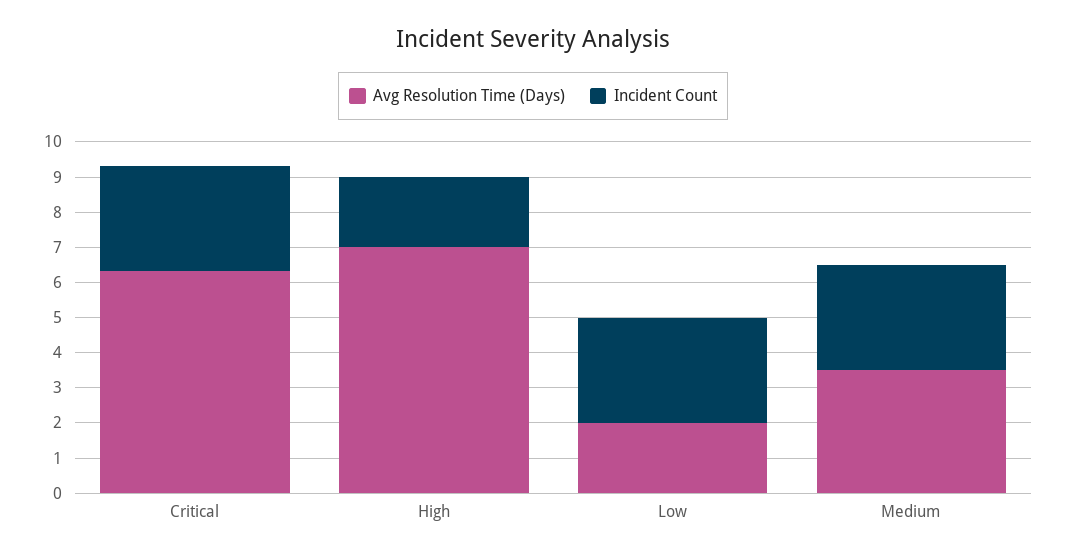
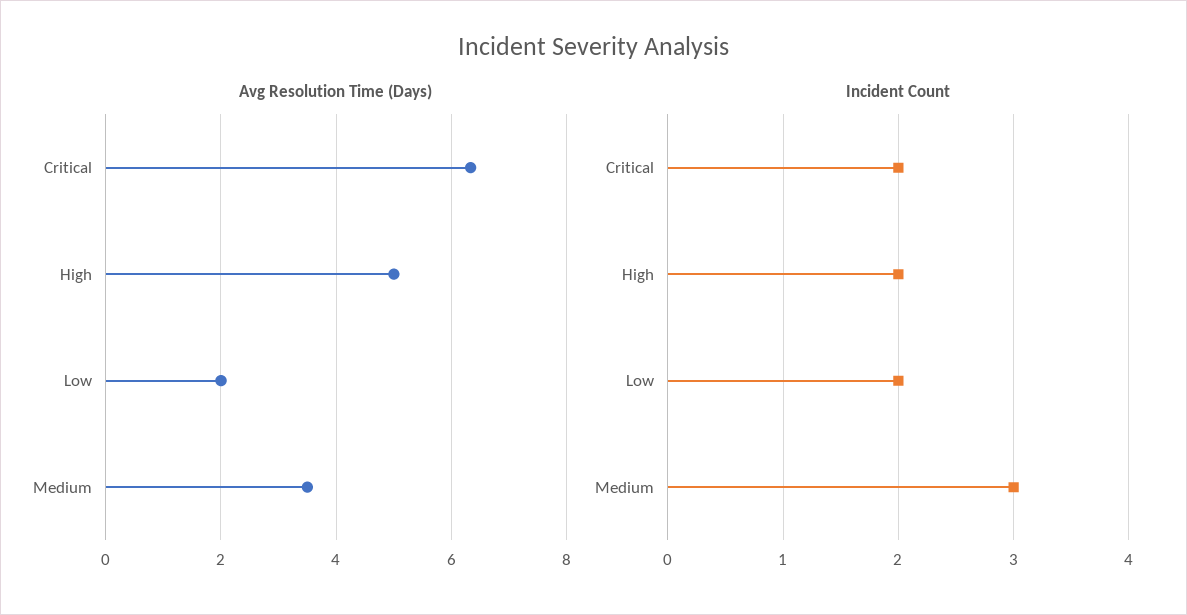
  {
    "Avg Resolution Time (Days)": {
      "Critical": 6.4,
-     "High": 7,
+     "High": 5,
      "Low": 2,
      "Medium": 3.6
    },
    "Incident Count": {
-     "Critical": 3,
+     "Critical": 2,
      "High": 2,
-     "Low": 3,
+     "Low": 2,
      "Medium": 3
    }
  }

